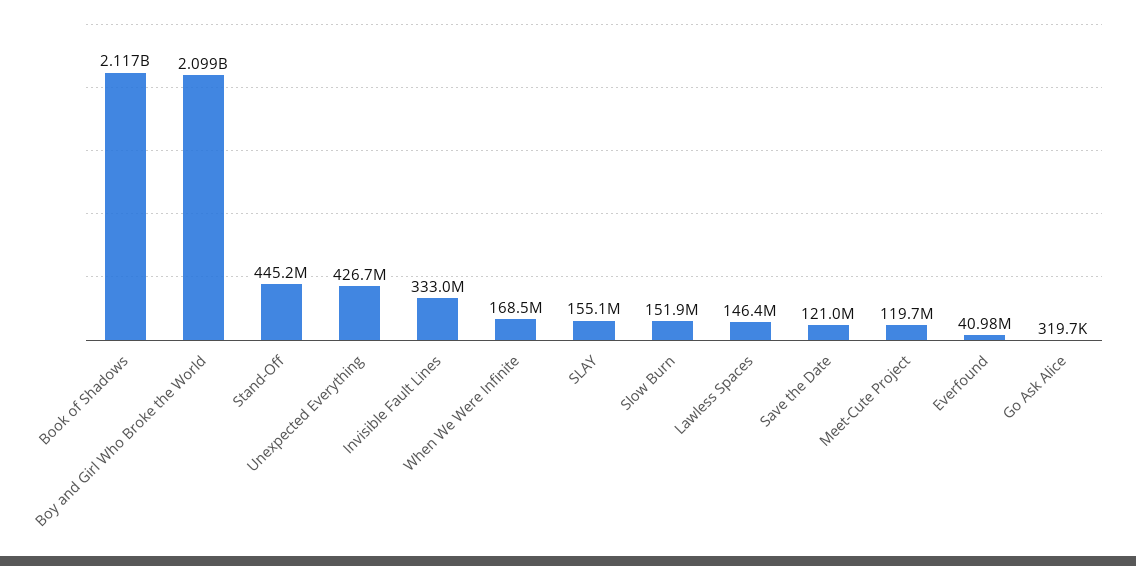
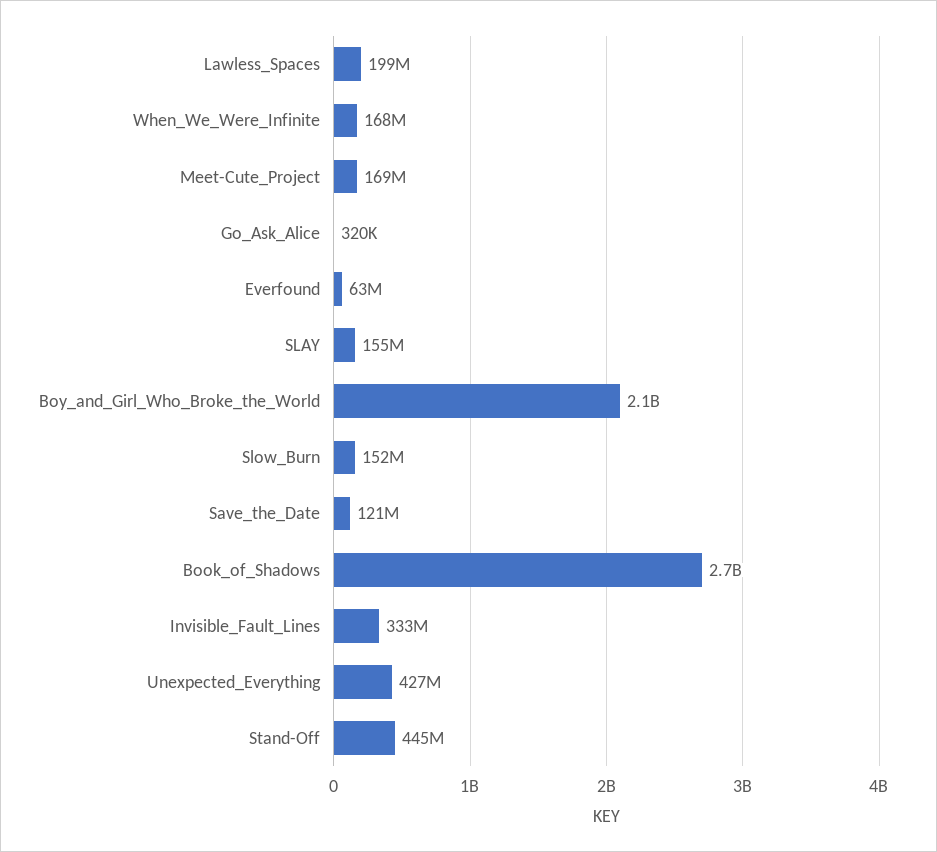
  {
-   "Book of Shadows": 2117000000,
+   "Book of Shadows": 2700000000,
    "Boy and Girl Who Broke the World": 2099000000,
    "Stand-Off": 445200000,
    "Unexpected Everything": 426700000,
    "Invisible Fault Lines": 333000000,
    "When We Were Infinite": 168500000,
    "SLAY": 155100000,
    "Slow Burn": 151900000,
-   "Lawless Spaces": 146400000,
+   "Lawless Spaces": 199000000,
    "Save the Date": 121000000,
-   "Meet-Cute Project": 119700000,
+   "Meet-Cute Project": 169000000,
-   "Everfound": 40980000,
+   "Everfound": 63000000,
    "Go Ask Alice": 319700
  }

